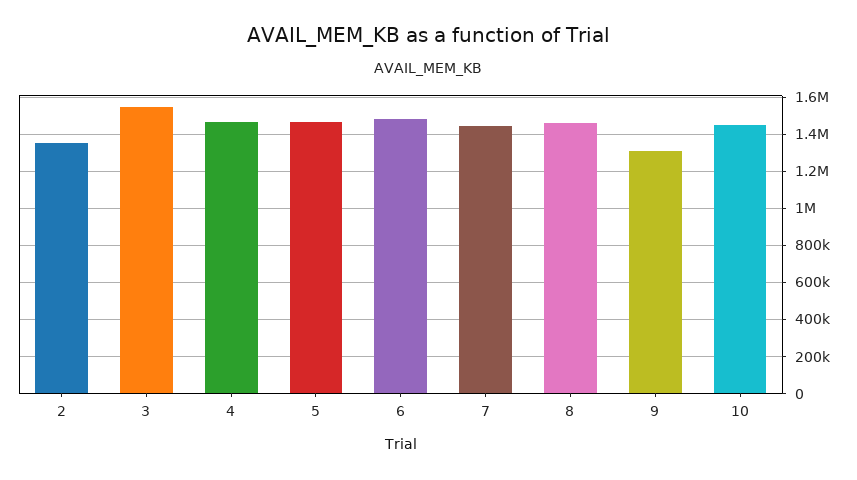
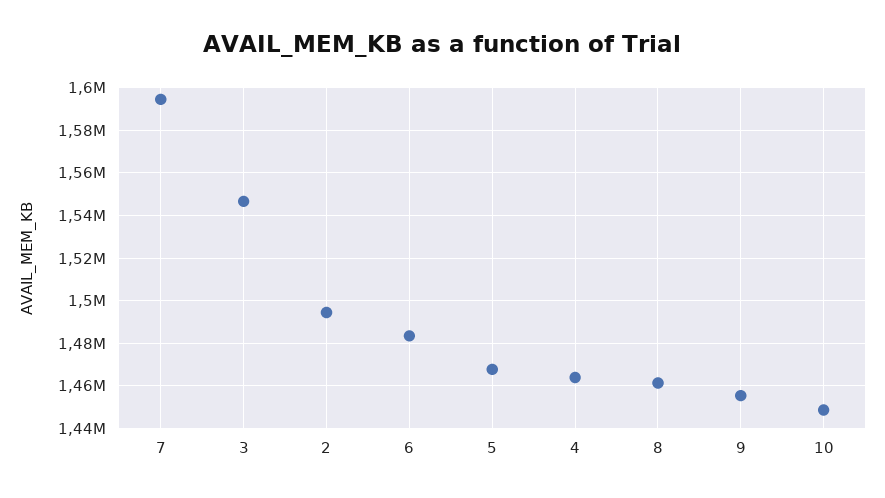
  {
-   "2": 1350000,
+   "2": 1495000,
    "3": 1545000,
    "4": 1465000,
    "5": 1470000,
    "6": 1485000,
-   "7": 1450000,
+   "7": 1595000,
    "8": 1460000,
-   "9": 1300000,
+   "9": 1455000,
    "10": 1450000
  }

